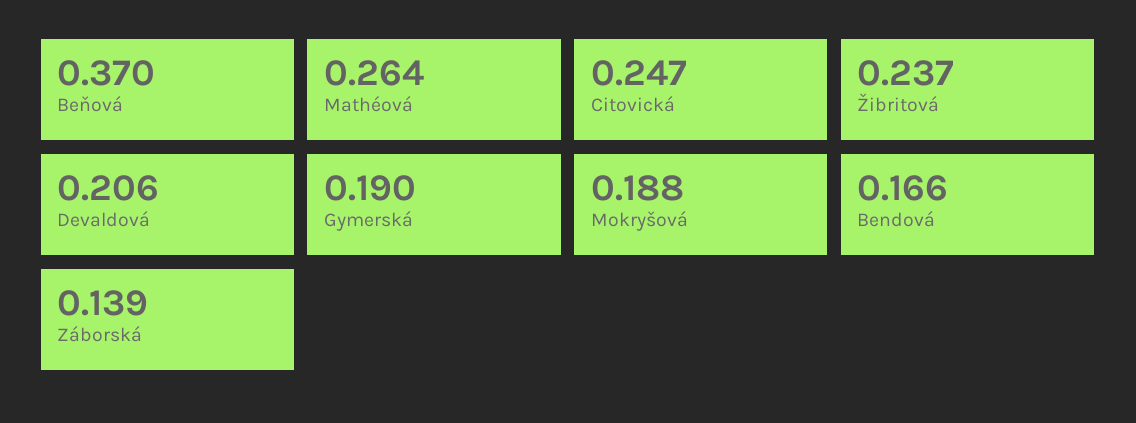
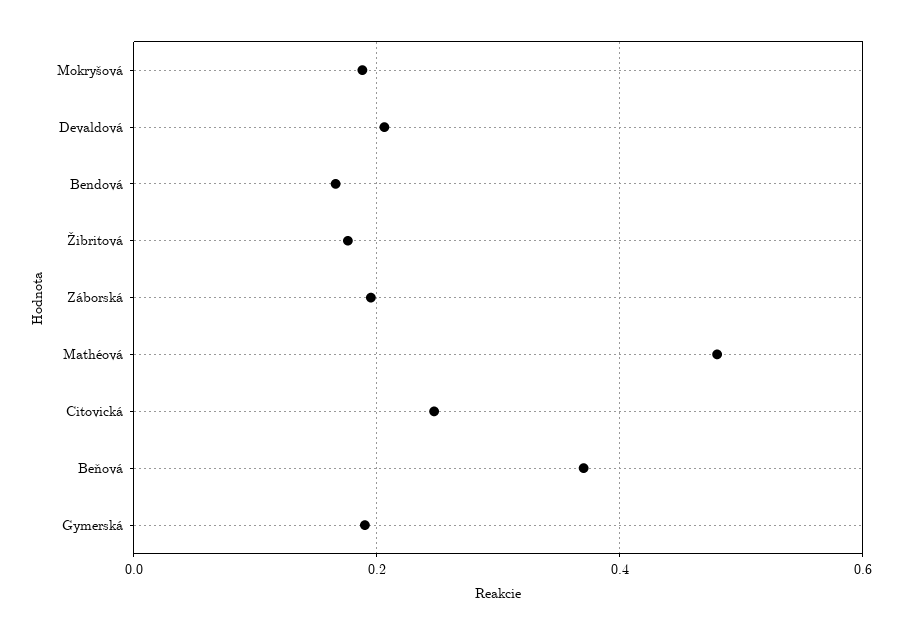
  {
    "Beňová": 0.37,
-   "Mathéová": 0.264,
+   "Mathéová": 0.48,
    "Citovická": 0.247,
-   "Žibritová": 0.237,
+   "Žibritová": 0.18,
    "Devaldová": 0.206,
    "Gymerská": 0.19,
    "Mokryšová": 0.188,
    "Bendová": 0.166,
-   "Záborská": 0.139
+   "Záborská": 0.2
  }

